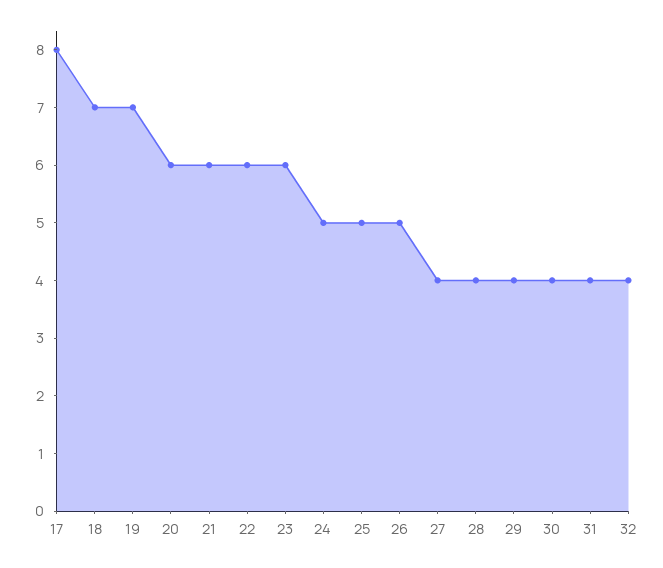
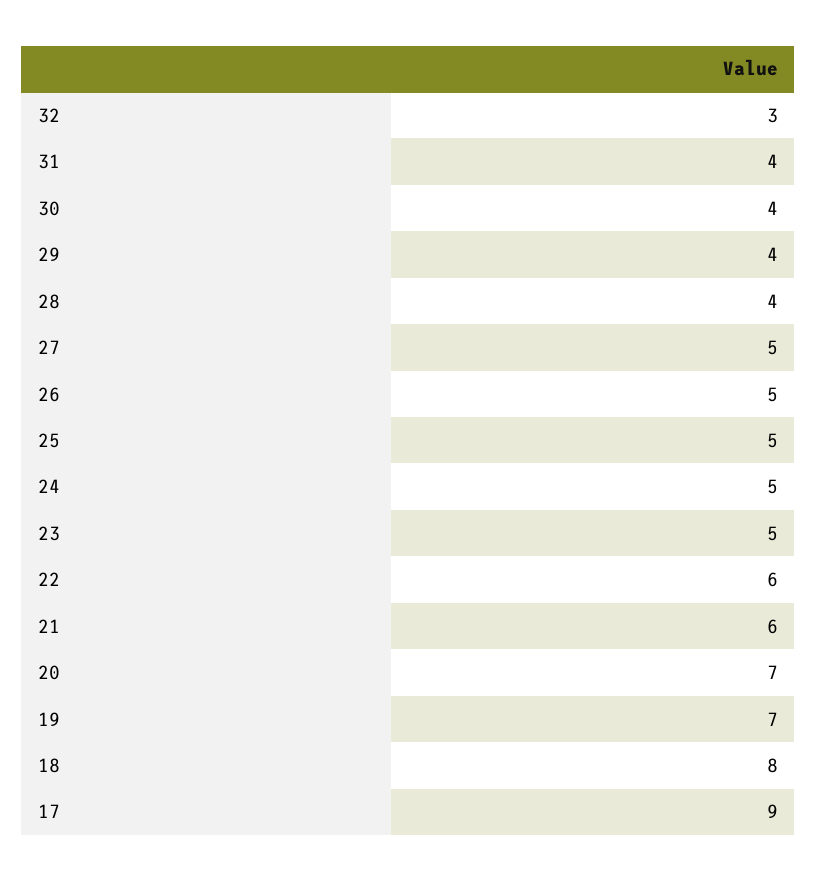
  {
-   "17": 8,
+   "17": 9,
-   "18": 7,
+   "18": 8,
    "19": 7,
-   "20": 6,
+   "20": 7,
    "21": 6,
    "22": 6,
-   "23": 6,
+   "23": 5,
    "24": 5,
    "25": 5,
    "26": 5,
-   "27": 4,
+   "27": 5,
    "28": 4,
    "29": 4,
    "30": 4,
    "31": 4,
-   "32": 4
+   "32": 3
  }

